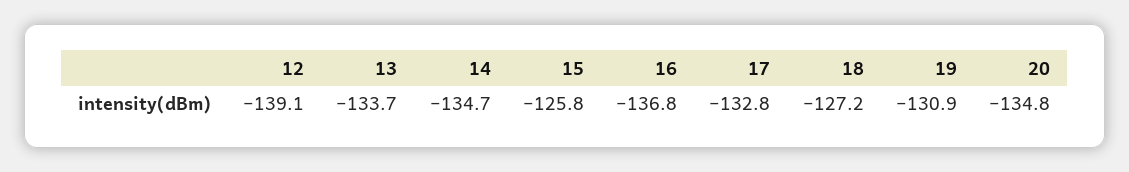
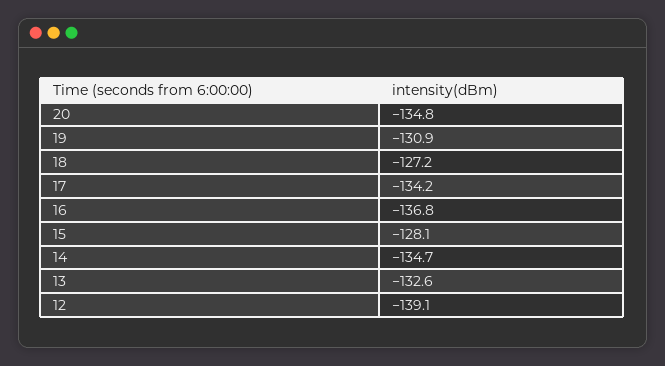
  {
    "12": -139.1,
-   "13": -133.7,
+   "13": -132.6,
    "14": -134.7,
-   "15": -125.8,
+   "15": -128.1,
    "16": -136.8,
-   "17": -132.8,
+   "17": -134.2,
    "18": -127.2,
    "19": -130.9,
    "20": -134.8
  }

